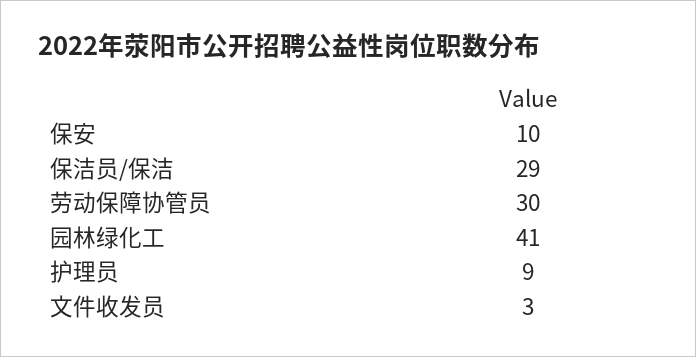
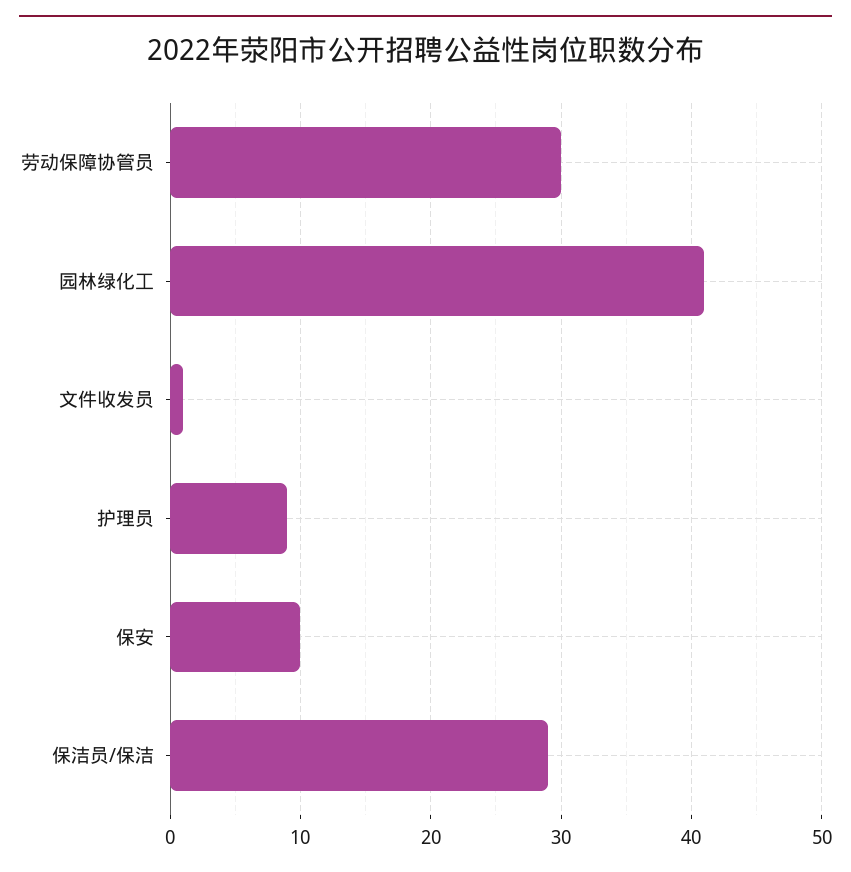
  {
    "保安": 10,
    "保洁员/保洁": 29,
    "劳动保障协管员": 30,
    "园林绿化工": 41,
    "护理员": 9,
-   "文件收发员": 3
+   "文件收发员": 1
  }

